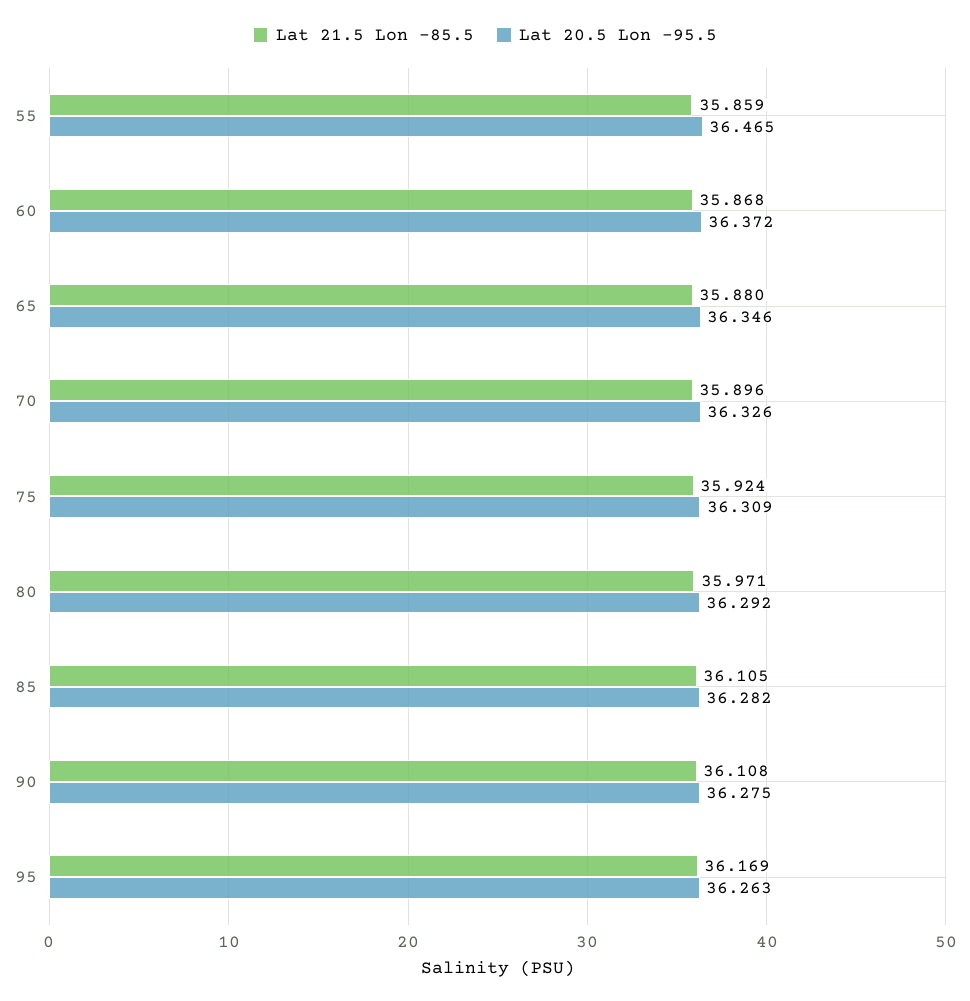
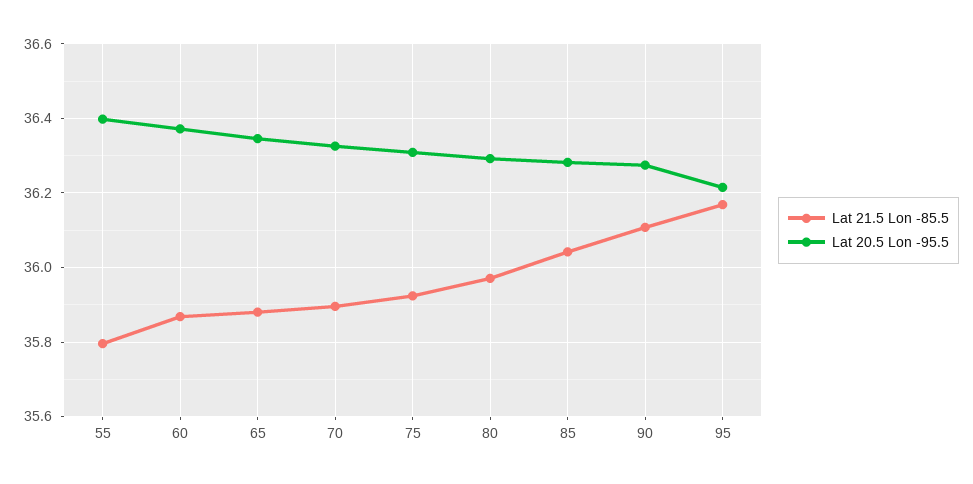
  {
    "Lat 21.5 Lon -85.5": {
-     "55": 35.859,
+     "55": 35.8,
      "60": 35.868,
      "65": 35.88,
      "70": 35.896,
      "75": 35.924,
      "80": 35.971,
-     "85": 36.105,
+     "85": 36.04,
      "90": 36.108,
      "95": 36.169
    },
    "Lat 20.5 Lon -95.5": {
-     "55": 36.465,
+     "55": 36.4,
      "60": 36.372,
      "65": 36.346,
      "70": 36.326,
      "75": 36.309,
      "80": 36.292,
      "85": 36.282,
      "90": 36.275,
-     "95": 36.263
+     "95": 36.22
    }
  }

